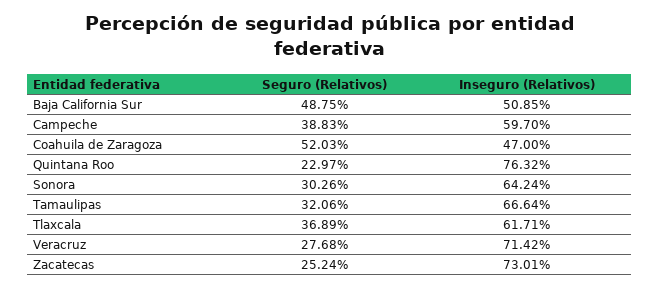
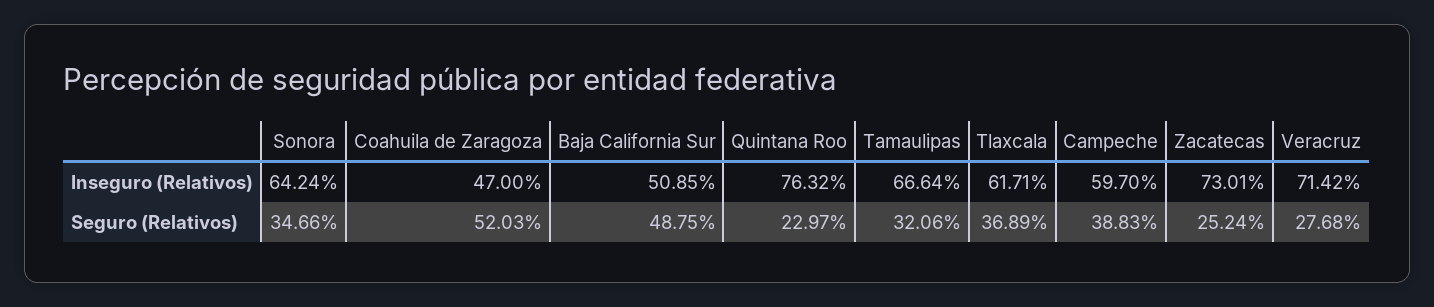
  {
    "Seguro (Relativos)": {
      "Baja California Sur": 48.75,
      "Campeche": 38.83,
      "Coahuila de Zaragoza": 52.03,
      "Quintana Roo": 22.97,
-     "Sonora": 30.26,
+     "Sonora": 34.66,
      "Tamaulipas": 32.06,
      "Tlaxcala": 36.89,
      "Veracruz": 27.68,
      "Zacatecas": 25.24
    },
    "Inseguro (Relativos)": {
      "Baja California Sur": 50.85,
      "Campeche": 59.7,
      "Coahuila de Zaragoza": 47,
      "Quintana Roo": 76.32,
      "Sonora": 64.24,
      "Tamaulipas": 66.64,
      "Tlaxcala": 61.71,
      "Veracruz": 71.42,
      "Zacatecas": 73.01
    }
  }

